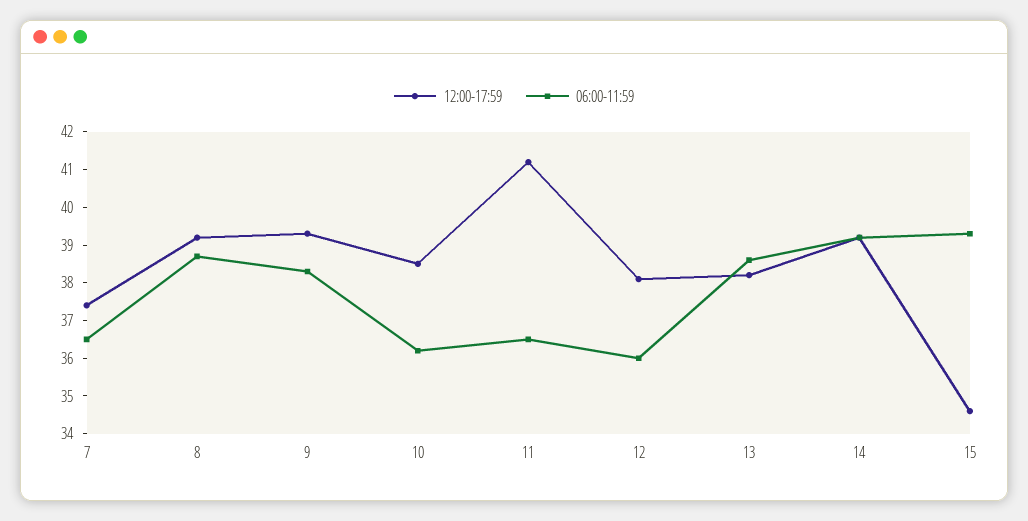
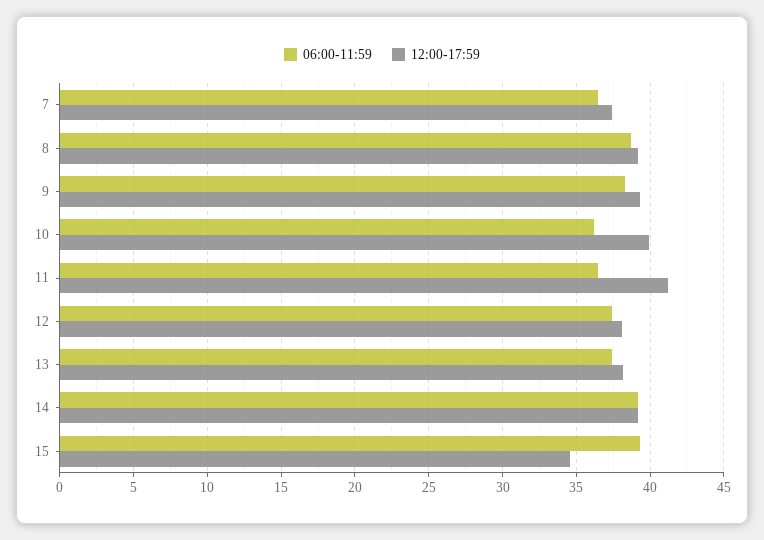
  {
    "12:00-17:59": {
      "7": 37.5,
      "8": 39,
      "9": 39.5,
-     "10": 38.5,
+     "10": 40,
      "11": 41,
      "12": 38,
      "13": 38,
      "14": 39,
      "15": 34.5
    },
    "06:00-11:59": {
      "7": 36.5,
      "8": 38.5,
      "9": 38.5,
      "10": 36,
      "11": 36.5,
-     "12": 36,
+     "12": 37.5,
-     "13": 38.5,
+     "13": 37.5,
      "14": 39,
      "15": 39.5
    }
  }

